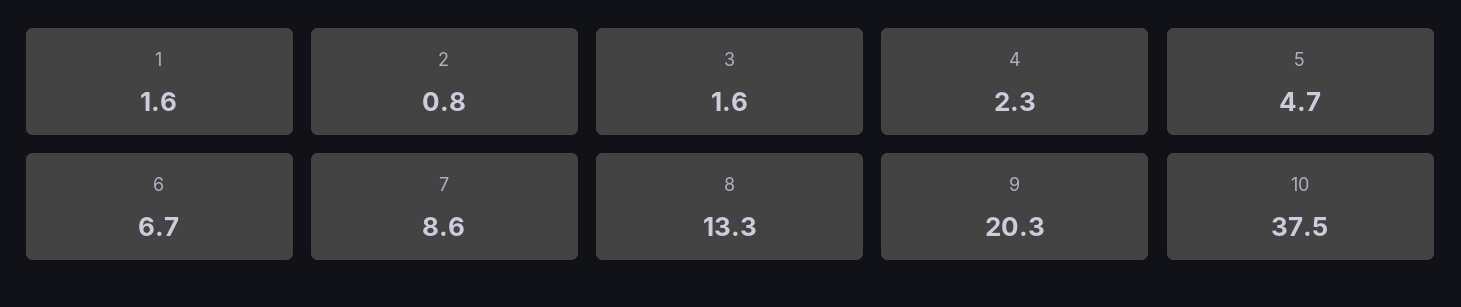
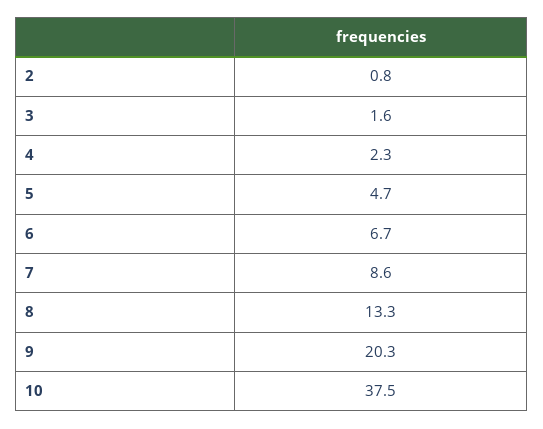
  {
-   "1": 1.6,
    "2": 0.8,
    "3": 1.6,
    "4": 2.3,
    "5": 4.7,
    "6": 6.7,
    "7": 8.6,
    "8": 13.3,
    "9": 20.3,
    "10": 37.5
  }

